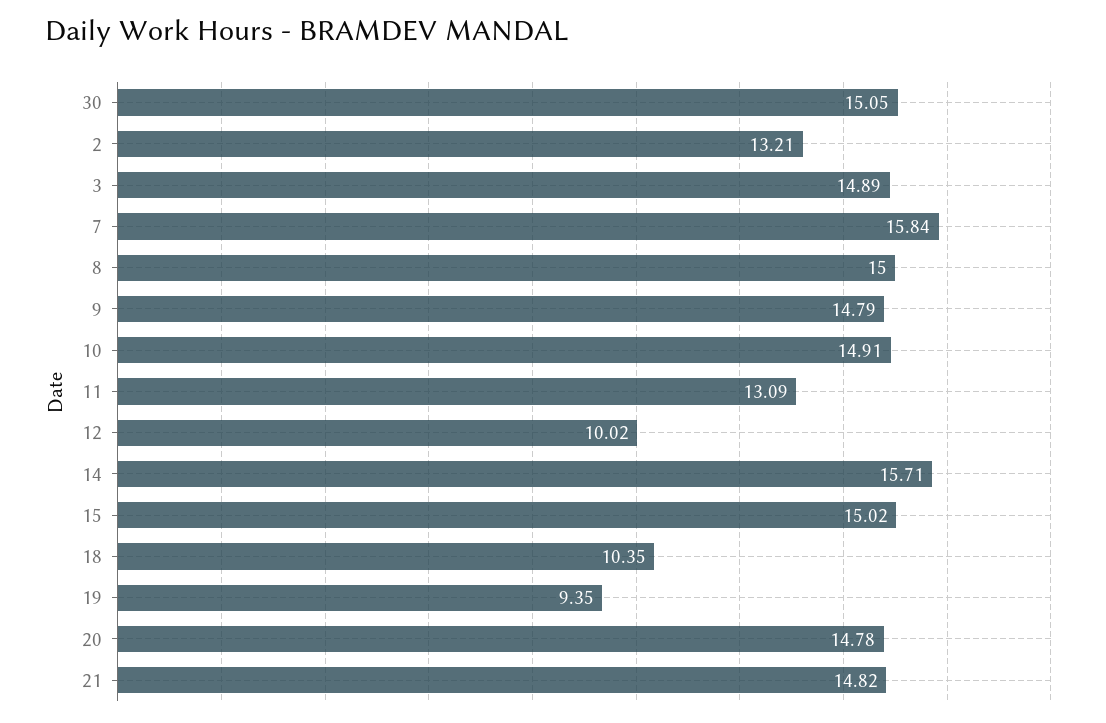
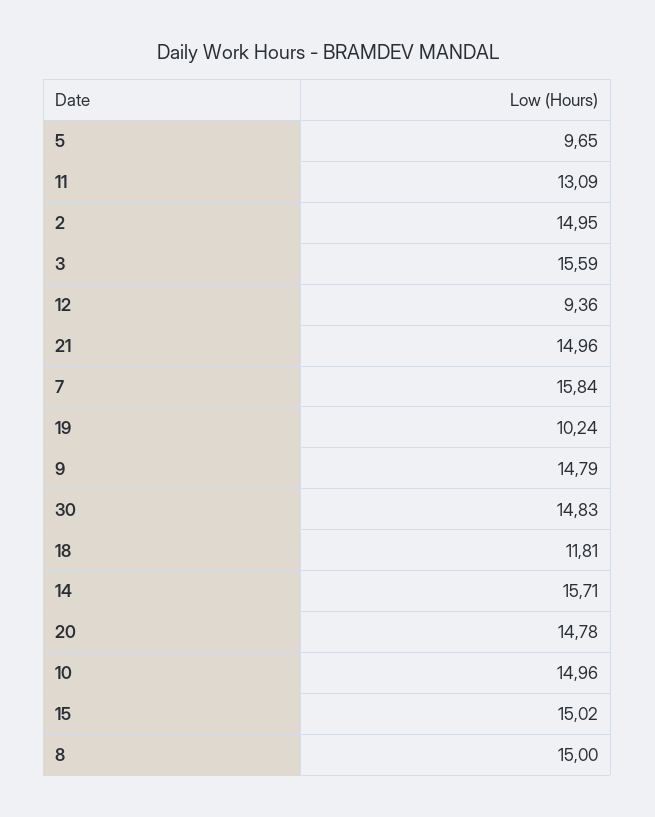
  {
-   "30": 15.05,
+   "30": 14.83,
-   "2": 13.21,
+   "2": 14.95,
-   "3": 14.89,
+   "3": 15.59,
    "7": 15.84,
    "8": 15,
    "9": 14.79,
-   "10": 14.91,
+   "10": 14.96,
    "11": 13.09,
-   "12": 10.02,
+   "12": 9.36,
    "14": 15.71,
    "15": 15.02,
-   "18": 10.35,
+   "18": 11.81,
-   "19": 9.35,
+   "19": 10.24,
    "20": 14.78,
-   "21": 14.82
+   "21": 14.96,
+   "5": 9.65
  }

